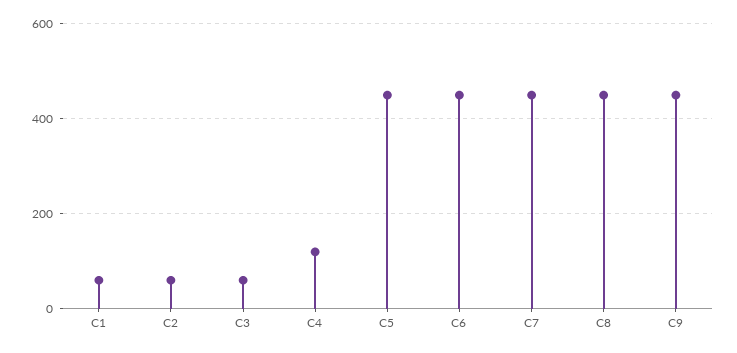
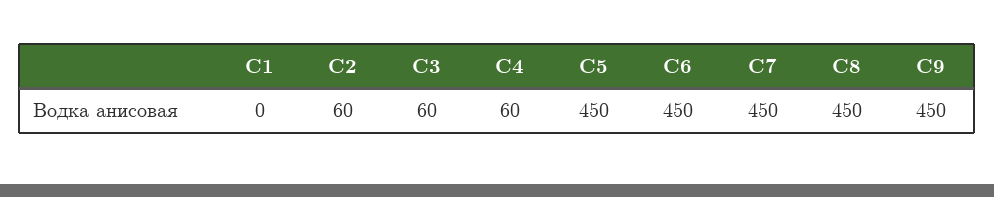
  {
-   "C1": 60,
+   "C1": 0,
    "C2": 60,
    "C3": 60,
-   "C4": 120,
+   "C4": 60,
    "C5": 450,
    "C6": 450,
    "C7": 450,
    "C8": 450,
    "C9": 450
  }

